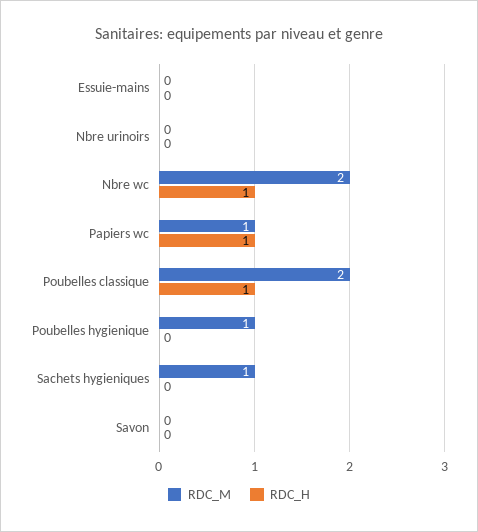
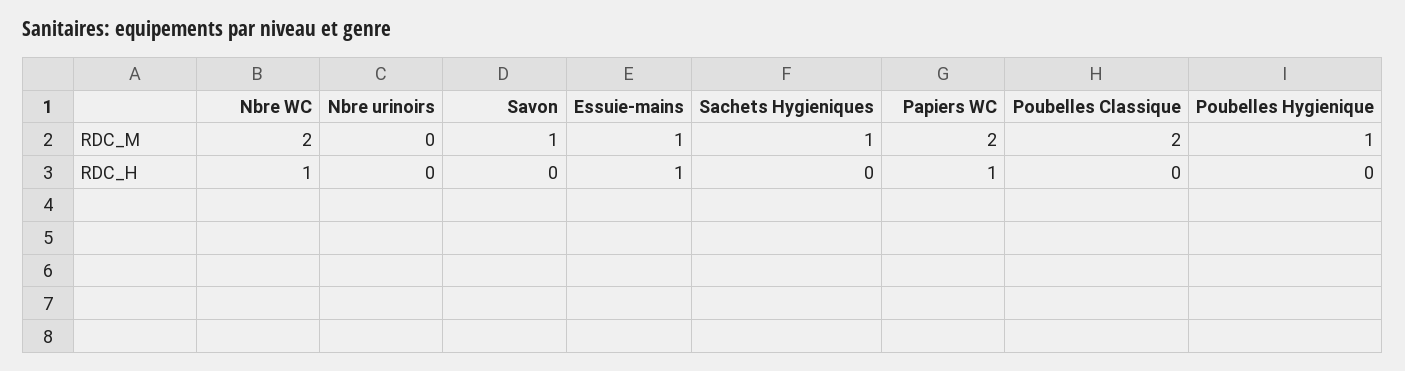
  {
    "RDC_M": {
-     "Essuie-mains": 0,
+     "Essuie-mains": 1,
      "Nbre urinoirs": 0,
      "Nbre wc": 2,
-     "Papiers wc": 1,
+     "Papiers wc": 2,
      "Poubelles classique": 2,
      "Poubelles hygienique": 1,
      "Sachets hygieniques": 1,
-     "Savon": 0
+     "Savon": 1
    },
    "RDC_H": {
-     "Essuie-mains": 0,
+     "Essuie-mains": 1,
      "Nbre urinoirs": 0,
      "Nbre wc": 1,
      "Papiers wc": 1,
-     "Poubelles classique": 1,
+     "Poubelles classique": 0,
      "Poubelles hygienique": 0,
      "Sachets hygieniques": 0,
      "Savon": 0
    }
  }

